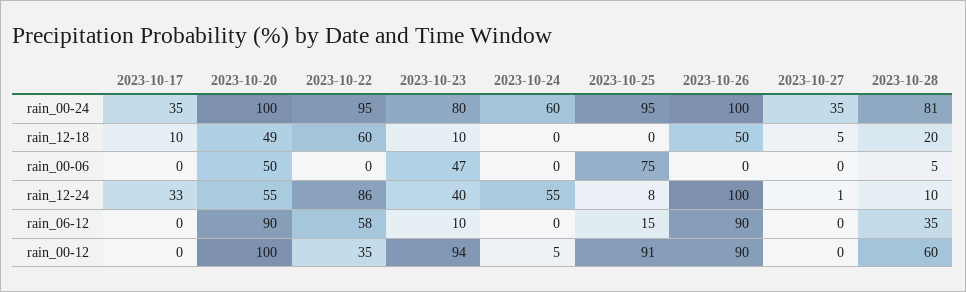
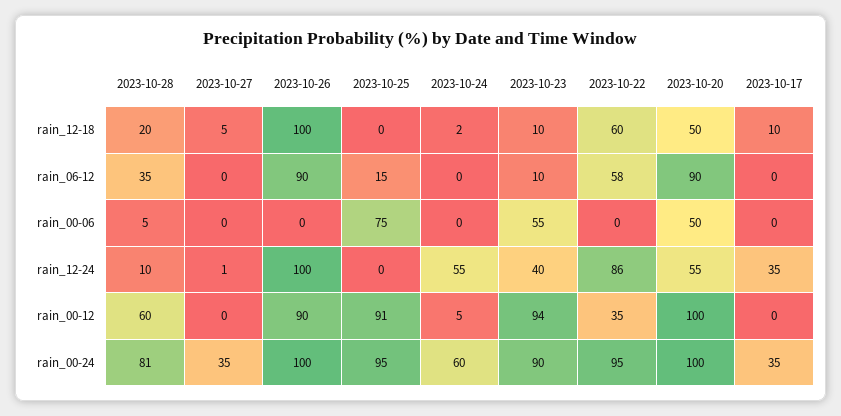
  {
    "2023-10-17": {
      "rain_00-24": 35,
      "rain_12-18": 10,
      "rain_00-06": 0,
-     "rain_12-24": 33,
+     "rain_12-24": 35,
      "rain_06-12": 0,
      "rain_00-12": 0
    },
    "2023-10-20": {
      "rain_00-24": 100,
-     "rain_12-18": 49,
+     "rain_12-18": 50,
      "rain_00-06": 50,
      "rain_12-24": 55,
      "rain_06-12": 90,
      "rain_00-12": 100
    },
    "2023-10-22": {
      "rain_00-24": 95,
      "rain_12-18": 60,
      "rain_00-06": 0,
      "rain_12-24": 86,
      "rain_06-12": 58,
      "rain_00-12": 35
    },
    "2023-10-23": {
-     "rain_00-24": 80,
+     "rain_00-24": 90,
      "rain_12-18": 10,
-     "rain_00-06": 47,
+     "rain_00-06": 55,
      "rain_12-24": 40,
      "rain_06-12": 10,
      "rain_00-12": 94
    },
    "2023-10-24": {
      "rain_00-24": 60,
-     "rain_12-18": 0,
+     "rain_12-18": 2,
      "rain_00-06": 0,
      "rain_12-24": 55,
      "rain_06-12": 0,
      "rain_00-12": 5
    },
    "2023-10-25": {
      "rain_00-24": 95,
      "rain_12-18": 0,
      "rain_00-06": 75,
-     "rain_12-24": 8,
+     "rain_12-24": 0,
      "rain_06-12": 15,
      "rain_00-12": 91
    },
    "2023-10-26": {
      "rain_00-24": 100,
-     "rain_12-18": 50,
+     "rain_12-18": 100,
      "rain_00-06": 0,
      "rain_12-24": 100,
      "rain_06-12": 90,
      "rain_00-12": 90
    },
    "2023-10-27": {
      "rain_00-24": 35,
      "rain_12-18": 5,
      "rain_00-06": 0,
      "rain_12-24": 1,
      "rain_06-12": 0,
      "rain_00-12": 0
    },
    "2023-10-28": {
      "rain_00-24": 81,
      "rain_12-18": 20,
      "rain_00-06": 5,
      "rain_12-24": 10,
      "rain_06-12": 35,
      "rain_00-12": 60
    }
  }

